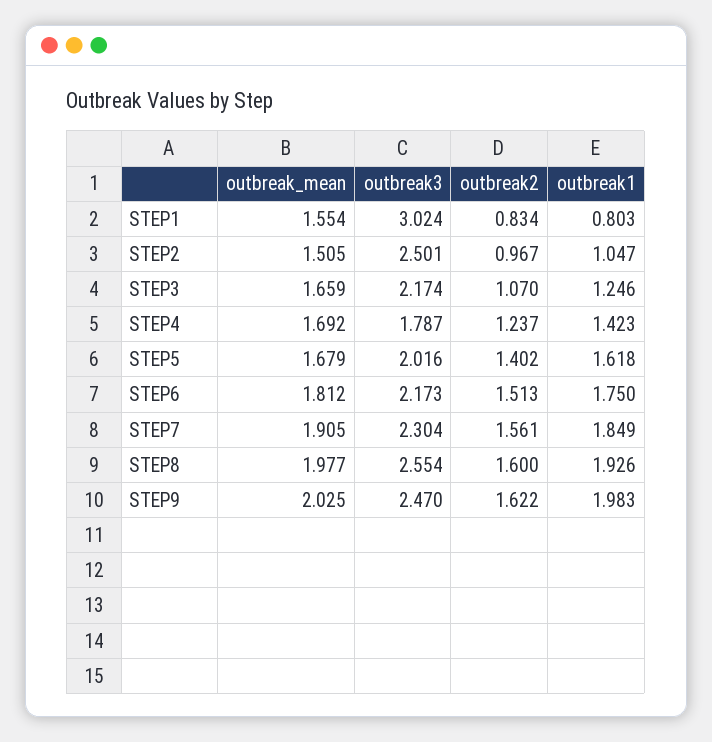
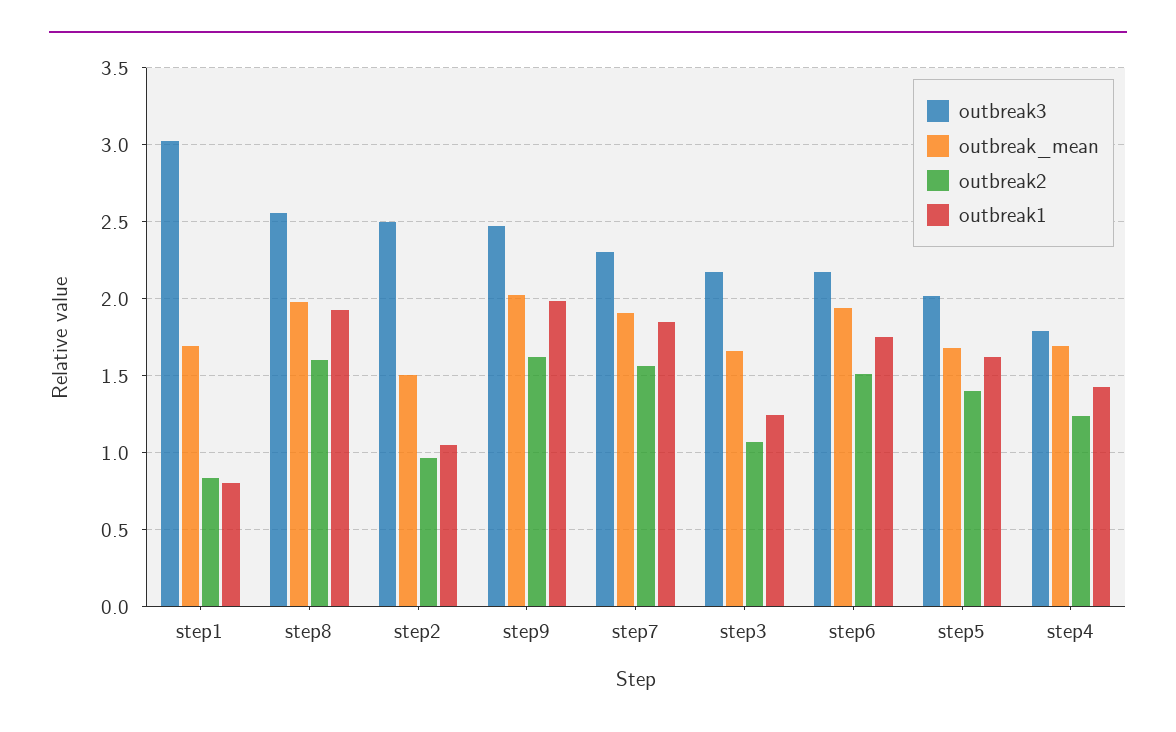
  {
    "outbreak_mean": {
-     "STEP1": 1.554,
+     "STEP1": 1.7,
      "STEP2": 1.505,
      "STEP3": 1.659,
      "STEP4": 1.692,
      "STEP5": 1.679,
-     "STEP6": 1.812,
+     "STEP6": 1.95,
      "STEP7": 1.905,
      "STEP8": 1.977,
      "STEP9": 2.025
    },
    "outbreak3": {
      "STEP1": 3.024,
      "STEP2": 2.501,
      "STEP3": 2.174,
      "STEP4": 1.787,
      "STEP5": 2.016,
      "STEP6": 2.173,
      "STEP7": 2.304,
      "STEP8": 2.554,
      "STEP9": 2.47
    },
    "outbreak2": {
      "STEP1": 0.834,
      "STEP2": 0.967,
      "STEP3": 1.07,
      "STEP4": 1.237,
      "STEP5": 1.402,
      "STEP6": 1.513,
      "STEP7": 1.561,
      "STEP8": 1.6,
      "STEP9": 1.622
    },
    "outbreak1": {
      "STEP1": 0.803,
      "STEP2": 1.047,
      "STEP3": 1.246,
      "STEP4": 1.423,
      "STEP5": 1.618,
      "STEP6": 1.75,
      "STEP7": 1.849,
      "STEP8": 1.926,
      "STEP9": 1.983
    }
  }

